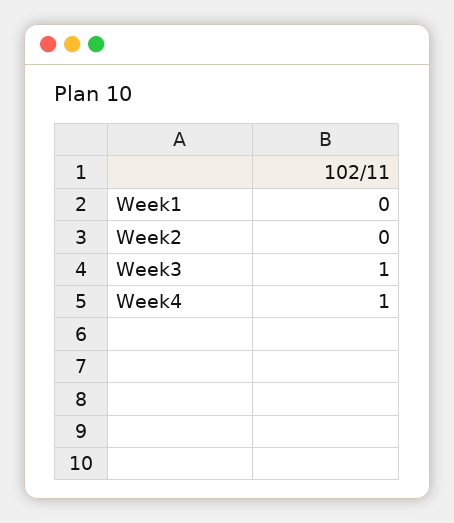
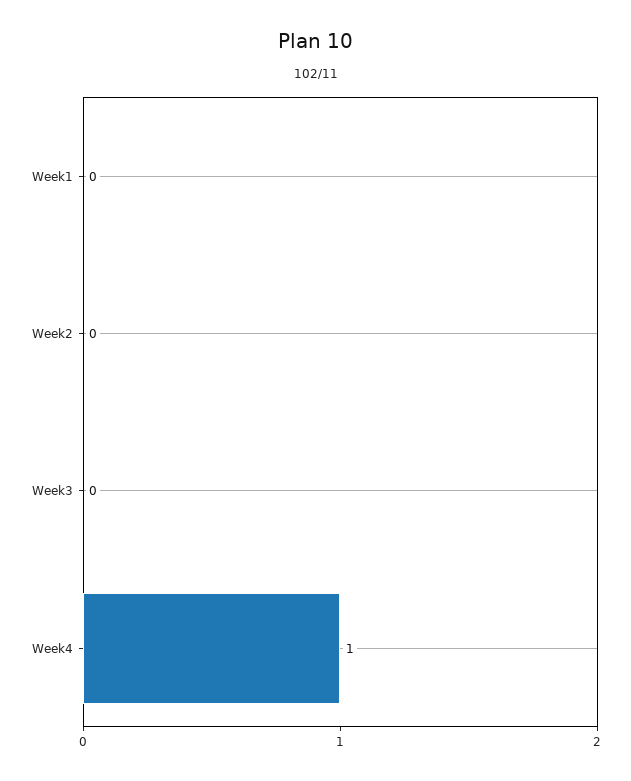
  {
    "Week1": 0,
    "Week2": 0,
-   "Week3": 1,
+   "Week3": 0,
    "Week4": 1
  }

